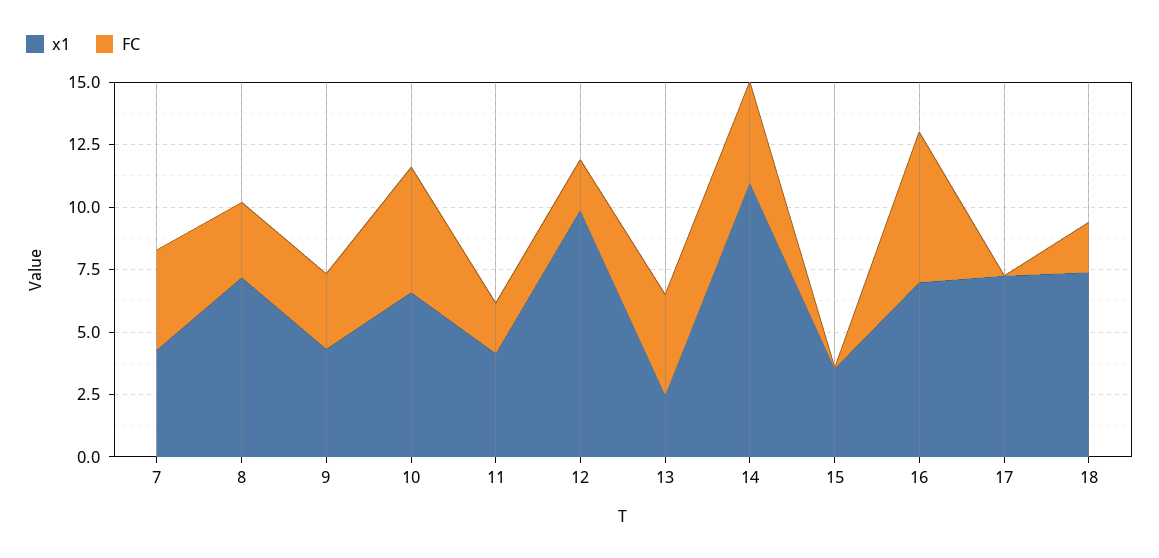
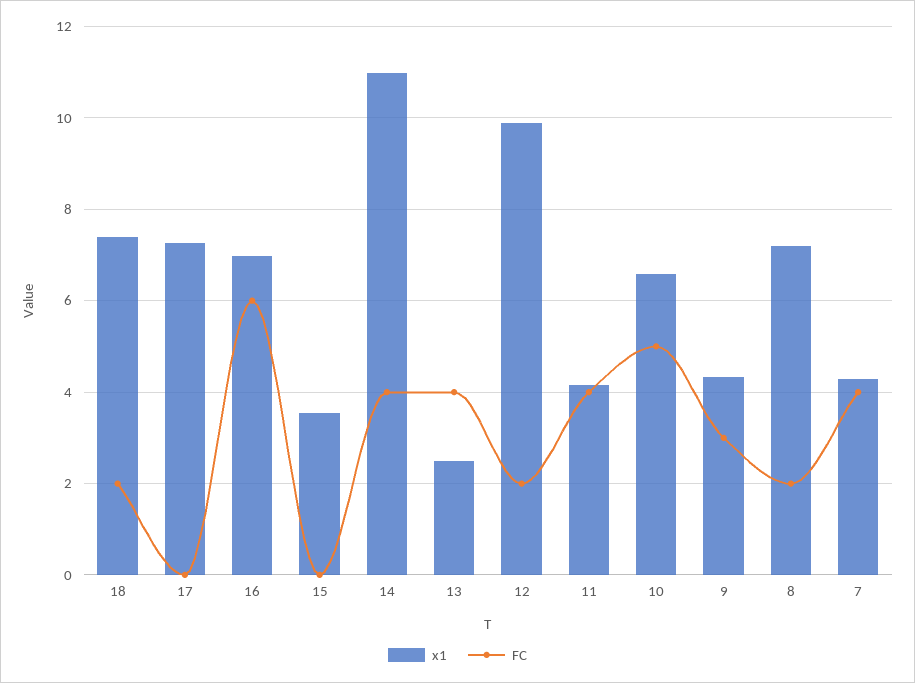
  {
    "x1": {
      "7": 4.2,
      "8": 7.2,
      "9": 4.4,
      "10": 6.6,
      "11": 4.2,
      "12": 9.8,
      "13": 2.4,
      "14": 11,
      "15": 3.6,
      "16": 7,
      "17": 7.2,
      "18": 7.4
    },
    "FC": {
      "7": 4,
-     "8": 3,
+     "8": 2,
      "9": 3,
      "10": 5,
-     "11": 2,
+     "11": 4,
      "12": 2,
      "13": 4,
      "14": 4,
      "15": 0,
      "16": 6,
      "17": 0,
      "18": 2
    }
  }

